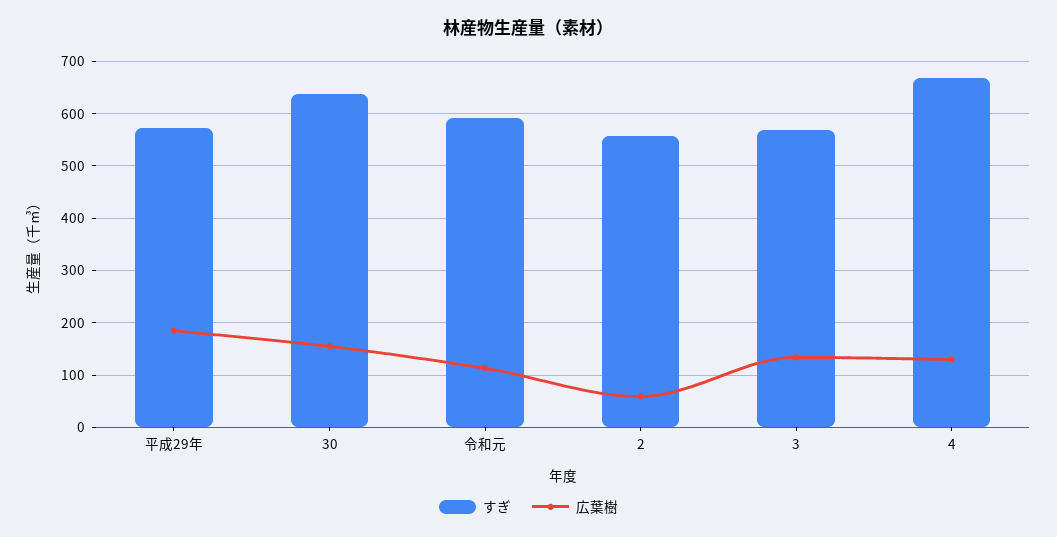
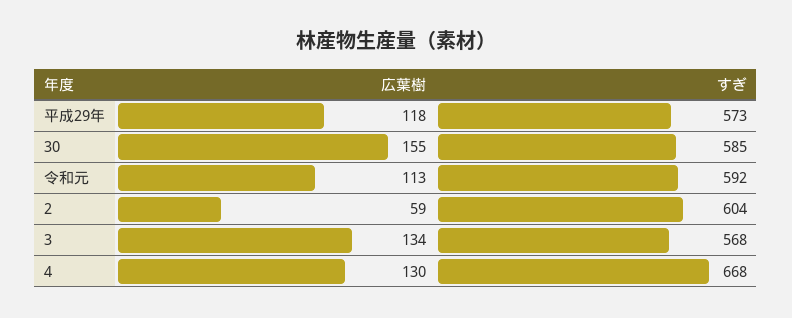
  {
    "すぎ": {
      "平成29年": 573,
-     "30": 640,
+     "30": 585,
      "令和元": 592,
-     "2": 560,
+     "2": 604,
      "3": 568,
      "4": 668
    },
    "広葉樹": {
-     "平成29年": 180,
+     "平成29年": 118,
      "30": 155,
      "令和元": 113,
      "2": 59,
      "3": 134,
      "4": 130
    }
  }

